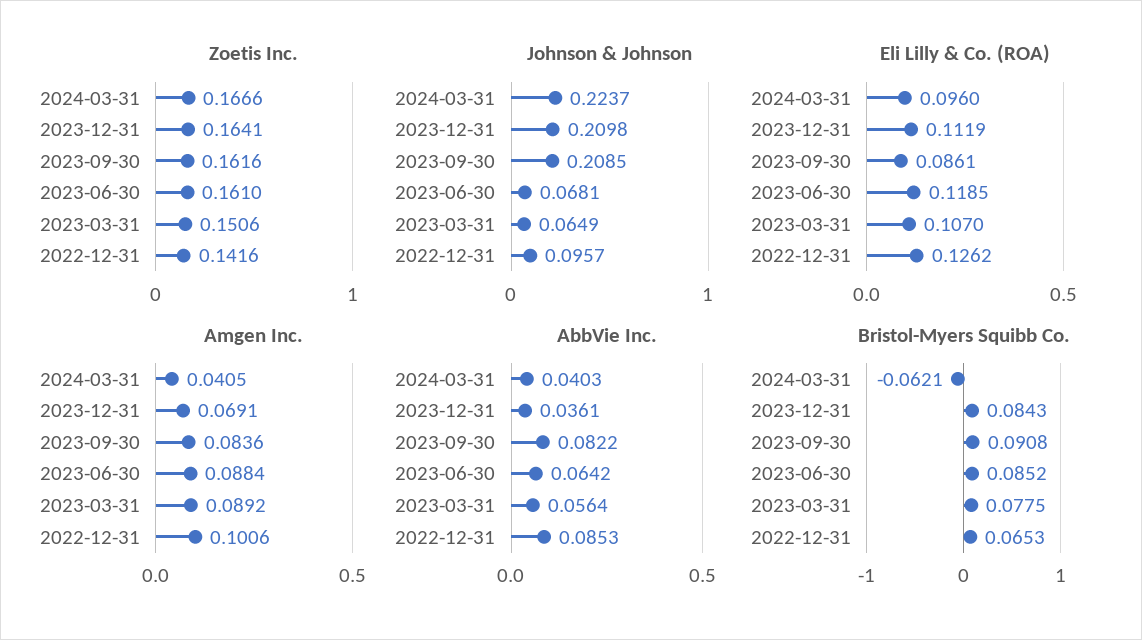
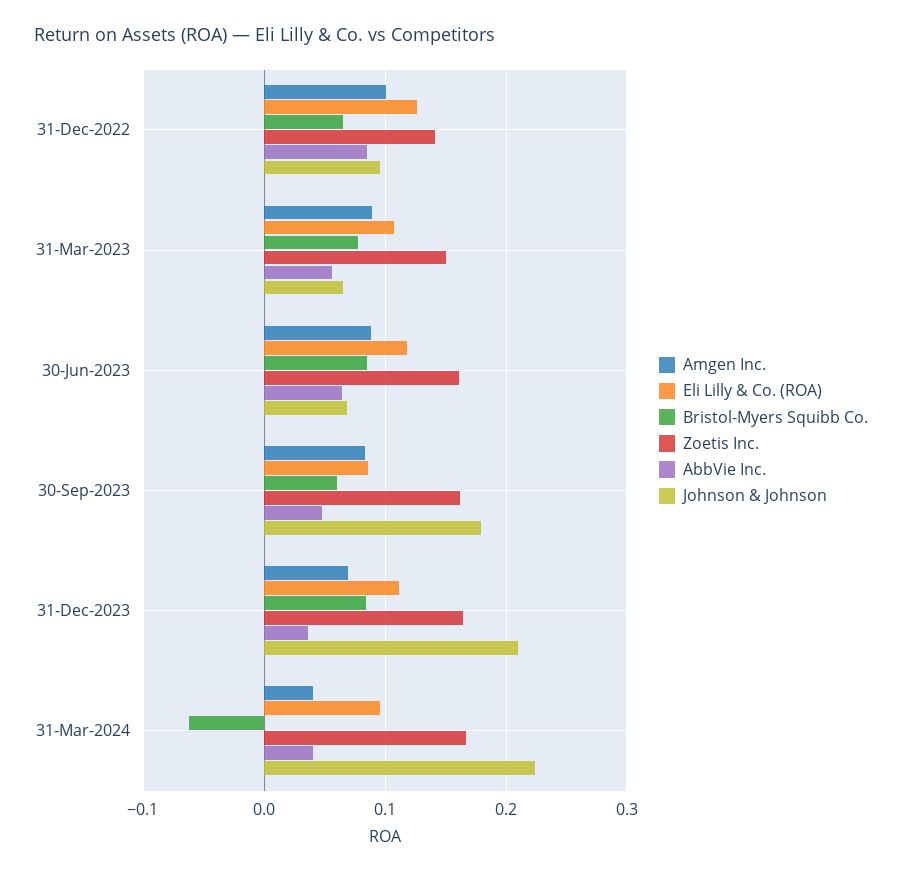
  {
    "Zoetis Inc.": {
      "2024-03-31": 0.1666,
      "2023-12-31": 0.1641,
      "2023-09-30": 0.1616,
      "2023-06-30": 0.161,
      "2023-03-31": 0.1506,
      "2022-12-31": 0.1416
    },
    "Johnson & Johnson": {
      "2024-03-31": 0.2237,
      "2023-12-31": 0.2098,
-     "2023-09-30": 0.2085,
+     "2023-09-30": 0.18,
      "2023-06-30": 0.0681,
      "2023-03-31": 0.0649,
      "2022-12-31": 0.0957
    },
    "Eli Lilly & Co. (ROA)": {
      "2024-03-31": 0.096,
      "2023-12-31": 0.1119,
      "2023-09-30": 0.0861,
      "2023-06-30": 0.1185,
      "2023-03-31": 0.107,
      "2022-12-31": 0.1262
    },
    "Amgen Inc.": {
      "2024-03-31": 0.0405,
      "2023-12-31": 0.0691,
      "2023-09-30": 0.0836,
      "2023-06-30": 0.0884,
      "2023-03-31": 0.0892,
      "2022-12-31": 0.1006
    },
    "AbbVie Inc.": {
      "2024-03-31": 0.0403,
      "2023-12-31": 0.0361,
-     "2023-09-30": 0.0822,
+     "2023-09-30": 0.05,
      "2023-06-30": 0.0642,
      "2023-03-31": 0.0564,
      "2022-12-31": 0.0853
    },
    "Bristol-Myers Squibb Co.": {
      "2024-03-31": -0.0621,
      "2023-12-31": 0.0843,
-     "2023-09-30": 0.0908,
+     "2023-09-30": 0.06,
      "2023-06-30": 0.0852,
      "2023-03-31": 0.0775,
      "2022-12-31": 0.0653
    }
  }

